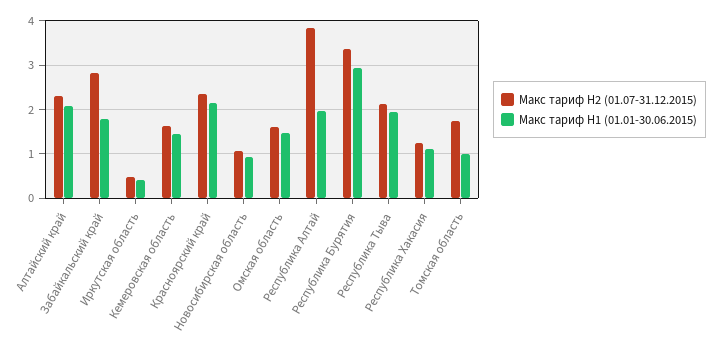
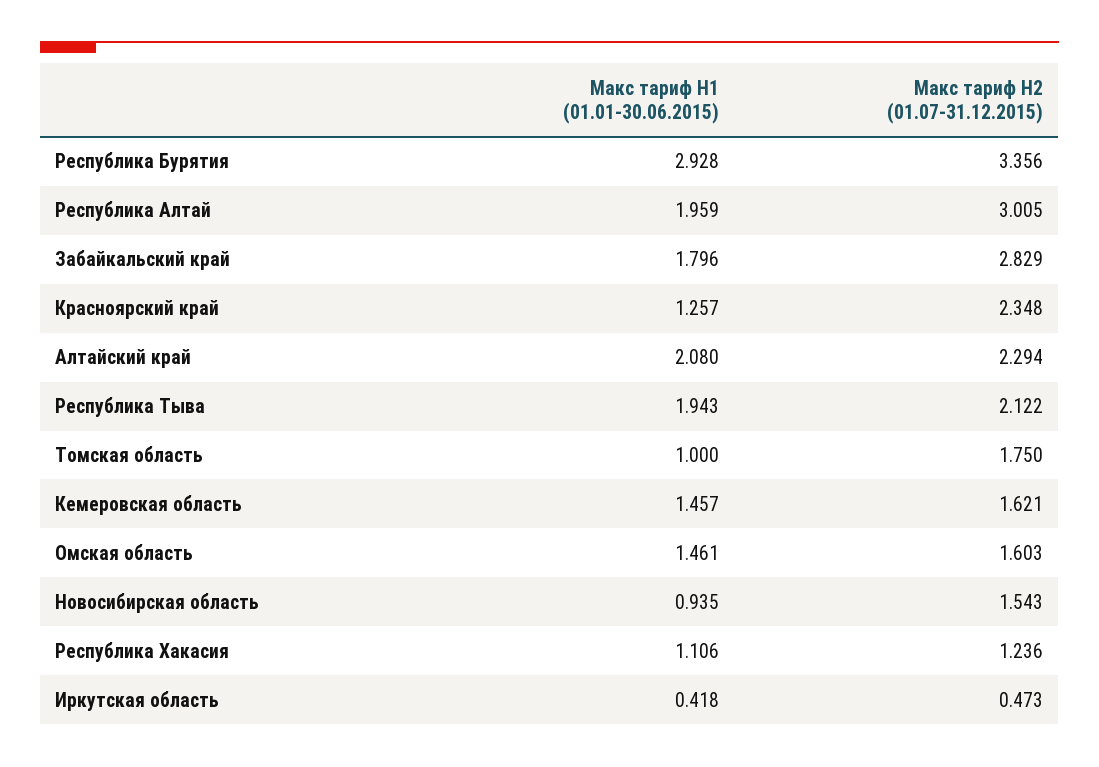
  {
    "Макс тариф H2 (01.07-31.12.2015)": {
      "Алтайский край": 2.294,
      "Забайкальский край": 2.829,
      "Иркутская область": 0.473,
      "Кемеровская область": 1.621,
      "Красноярский край": 2.348,
-     "Новосибирская область": 1,
+     "Новосибирская область": 1.543,
      "Омская область": 1.603,
-     "Республика Алтай": 3.8,
+     "Республика Алтай": 3.005,
      "Республика Бурятия": 3.356,
      "Республика Тыва": 2.122,
      "Республика Хакасия": 1.236,
      "Томская область": 1.75
    },
    "Макс тариф H1 (01.01-30.06.2015)": {
      "Алтайский край": 2.08,
      "Забайкальский край": 1.796,
      "Иркутская область": 0.418,
      "Кемеровская область": 1.457,
-     "Красноярский край": 2.2,
+     "Красноярский край": 1.257,
      "Новосибирская область": 0.935,
      "Омская область": 1.461,
      "Республика Алтай": 1.959,
      "Республика Бурятия": 2.928,
      "Республика Тыва": 1.943,
      "Республика Хакасия": 1.106,
      "Томская область": 1
    }
  }

